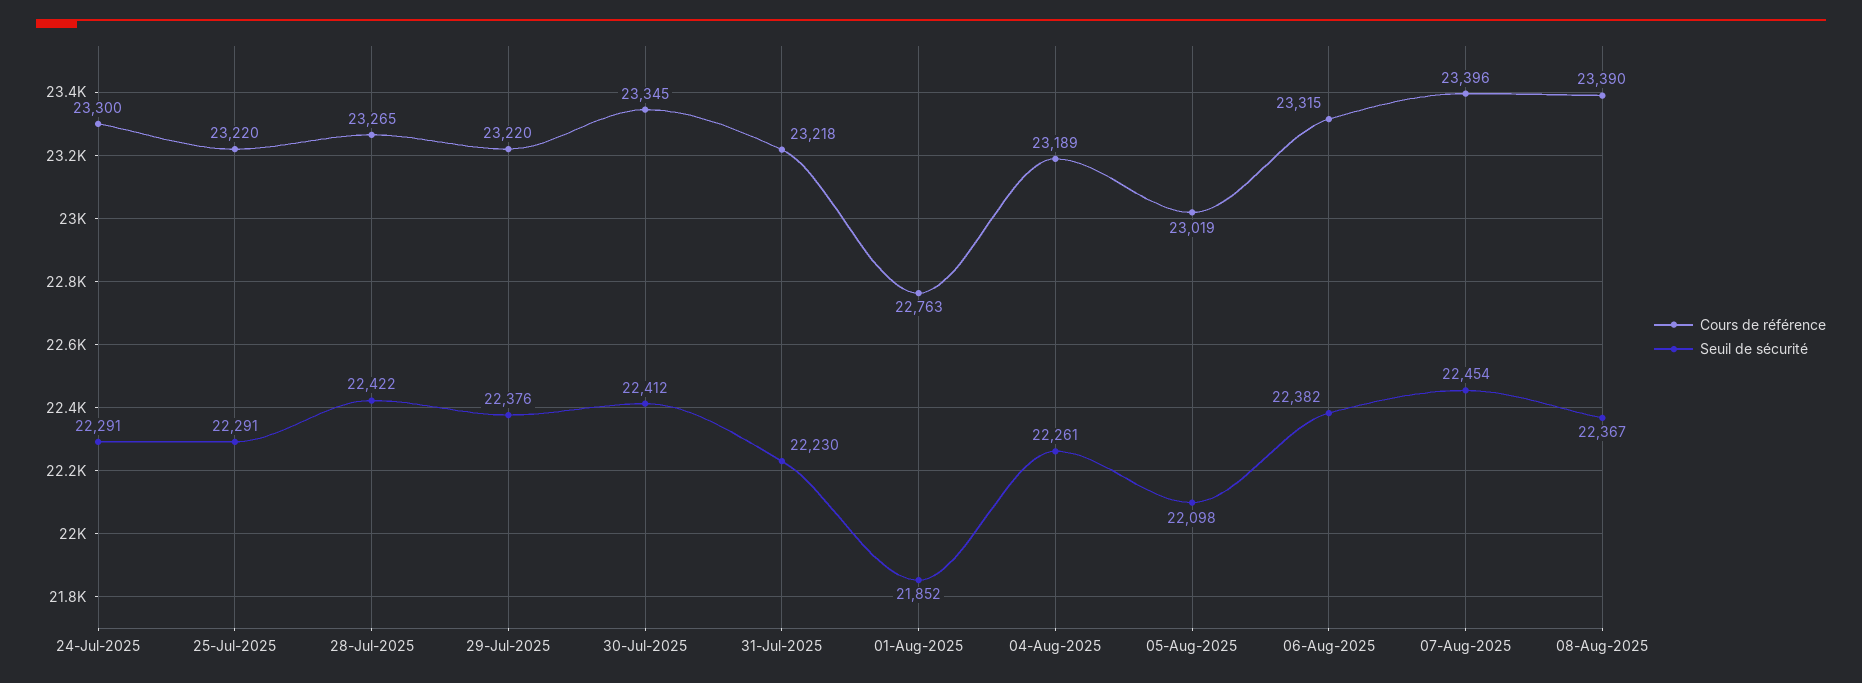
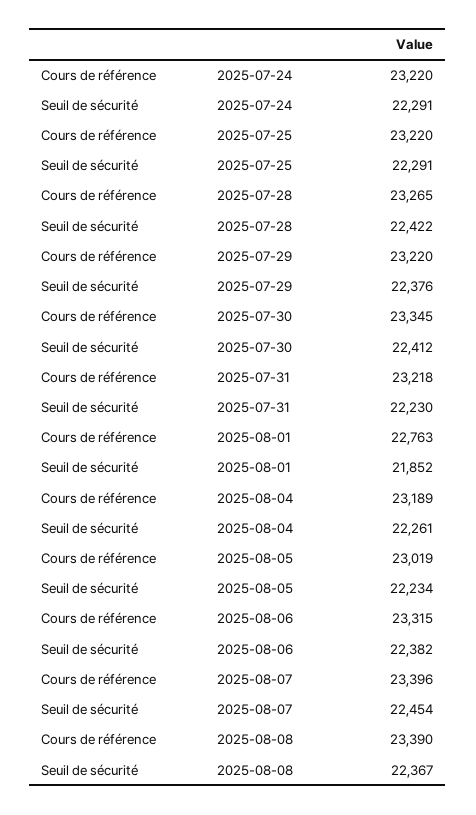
  {
    "Cours de référence": {
-     "24-Jul-2025": 23300,
+     "24-Jul-2025": 23220,
      "25-Jul-2025": 23220,
      "28-Jul-2025": 23265,
      "29-Jul-2025": 23220,
      "30-Jul-2025": 23345,
      "31-Jul-2025": 23218,
      "01-Aug-2025": 22763,
      "04-Aug-2025": 23189,
      "05-Aug-2025": 23019,
      "06-Aug-2025": 23315,
      "07-Aug-2025": 23396,
      "08-Aug-2025": 23390
    },
    "Seuil de sécurité": {
      "24-Jul-2025": 22291,
      "25-Jul-2025": 22291,
      "28-Jul-2025": 22422,
      "29-Jul-2025": 22376,
      "30-Jul-2025": 22412,
      "31-Jul-2025": 22230,
      "01-Aug-2025": 21852,
      "04-Aug-2025": 22261,
-     "05-Aug-2025": 22098,
+     "05-Aug-2025": 22234,
      "06-Aug-2025": 22382,
      "07-Aug-2025": 22454,
      "08-Aug-2025": 22367
    }
  }

